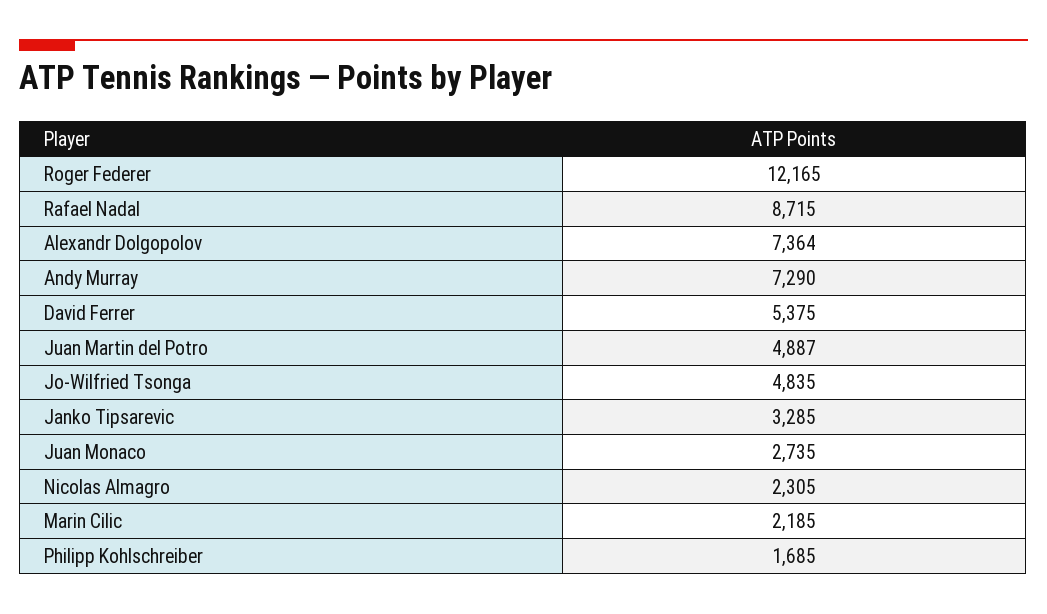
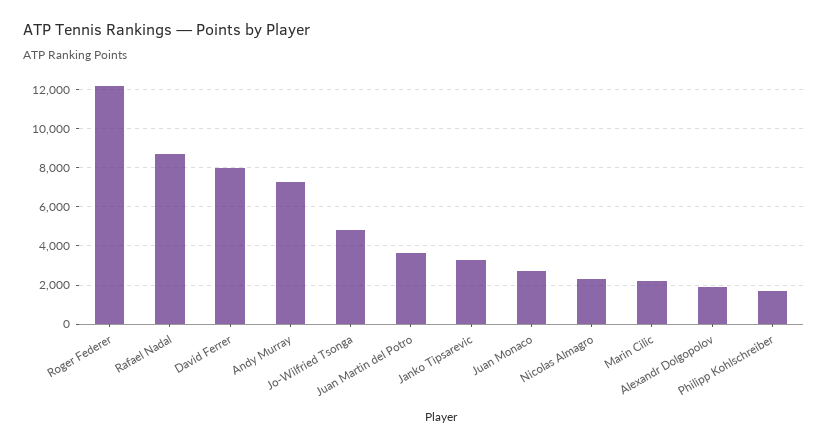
  {
    "Roger Federer": 12165,
    "Rafael Nadal": 8715,
-   "Alexandr Dolgopolov": 7364,
+   "Alexandr Dolgopolov": 2000,
    "Andy Murray": 7290,
-   "David Ferrer": 5375,
+   "David Ferrer": 8000,
-   "Juan Martin del Potro": 4887,
+   "Juan Martin del Potro": 3500,
    "Jo-Wilfried Tsonga": 4835,
    "Janko Tipsarevic": 3285,
    "Juan Monaco": 2735,
    "Nicolas Almagro": 2305,
    "Marin Cilic": 2185,
    "Philipp Kohlschreiber": 1685
  }

